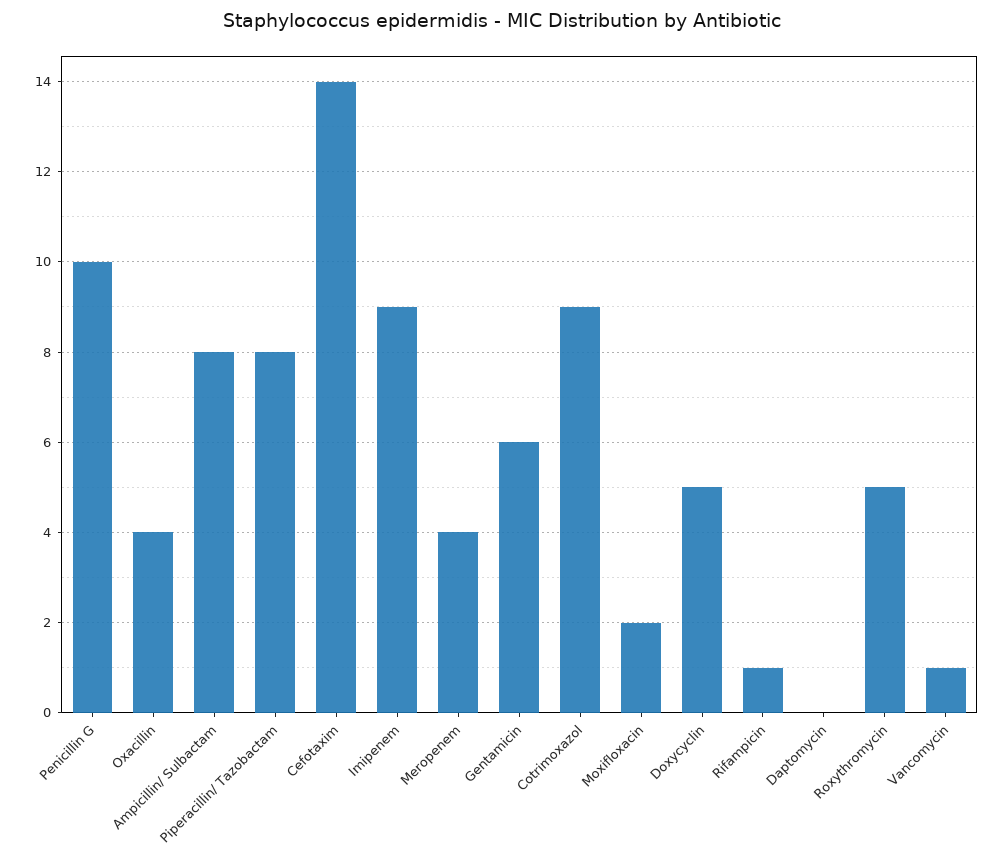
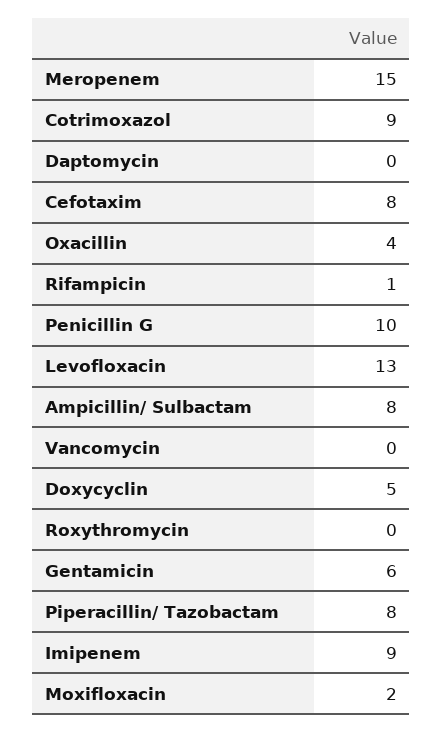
  {
    "Penicillin G": 10,
    "Oxacillin": 4,
    "Ampicillin/ Sulbactam": 8,
    "Piperacillin/ Tazobactam": 8,
-   "Cefotaxim": 14,
+   "Cefotaxim": 8,
    "Imipenem": 9,
-   "Meropenem": 4,
+   "Meropenem": 15,
    "Gentamicin": 6,
    "Cotrimoxazol": 9,
    "Moxifloxacin": 2,
    "Doxycyclin": 5,
    "Rifampicin": 1,
    "Daptomycin": 0,
-   "Roxythromycin": 5,
+   "Roxythromycin": 0,
-   "Vancomycin": 1
+   "Vancomycin": 0,
+   "Levofloxacin": 13
  }

